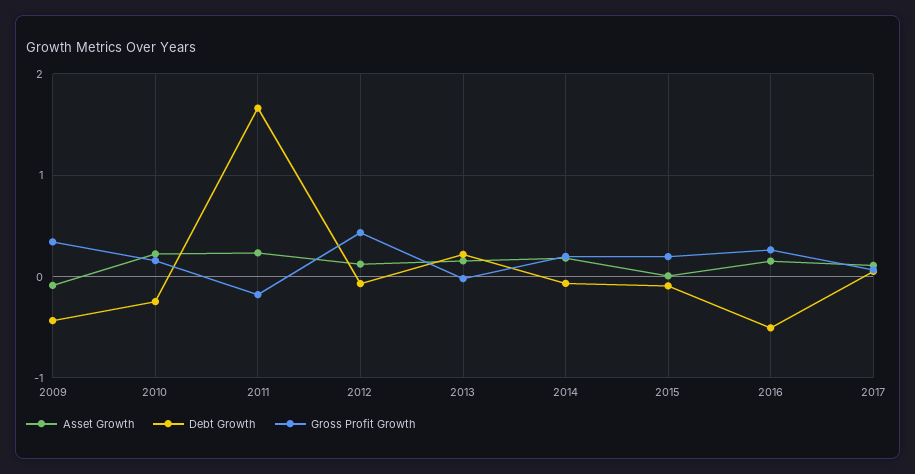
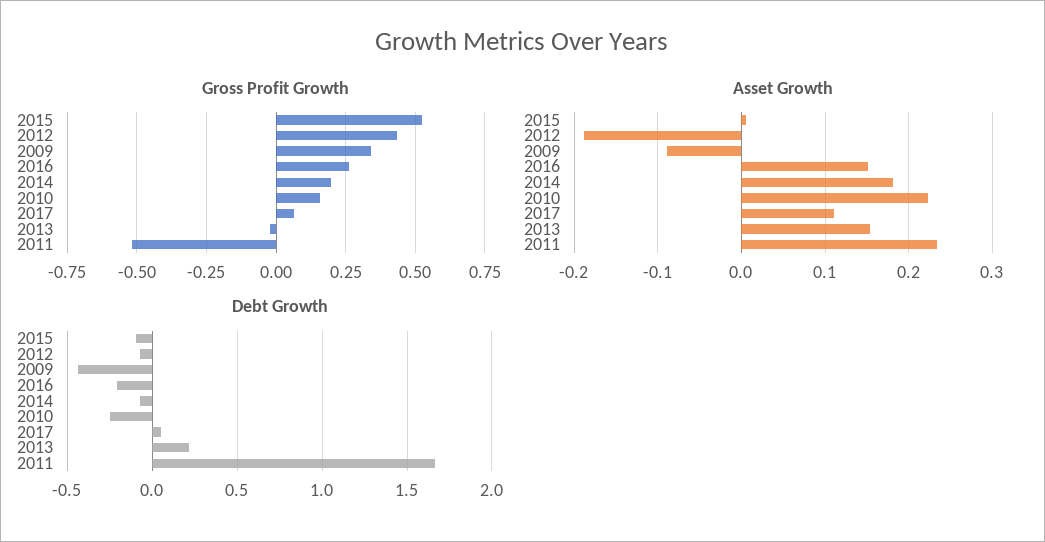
  {
    "Asset Growth": {
      "2009": -0.09,
      "2010": 0.22,
      "2011": 0.23,
-     "2012": 0.1,
+     "2012": -0.19,
      "2013": 0.15,
      "2014": 0.18,
      "2015": 0.01,
      "2016": 0.15,
      "2017": 0.11
    },
    "Debt Growth": {
      "2009": -0.45,
      "2010": -0.25,
      "2011": 1.65,
      "2012": -0.05,
      "2013": 0.2,
      "2014": -0.05,
      "2015": -0.1,
-     "2016": -0.5,
+     "2016": -0.2,
      "2017": 0.05
    },
    "Gross Profit Growth": {
      "2009": 0.35,
      "2010": 0.15,
-     "2011": -0.2,
+     "2011": -0.525,
      "2012": 0.425,
      "2013": -0.025,
      "2014": 0.2,
-     "2015": 0.2,
+     "2015": 0.525,
      "2016": 0.25,
      "2017": 0.075
    }
  }

